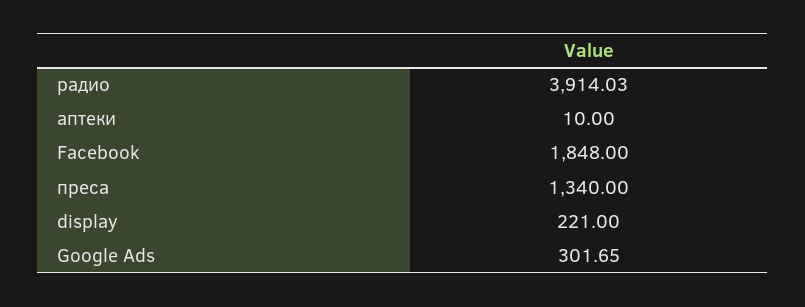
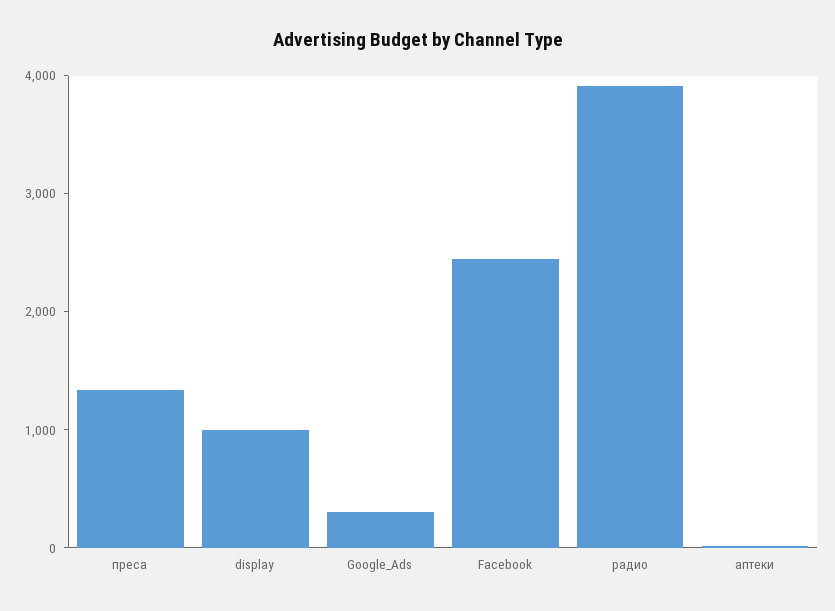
  {
    "радио": 3914.03,
    "аптеки": 10,
-   "Facebook": 1848,
+   "Facebook": 2400,
    "преса": 1340,
-   "display": 221,
+   "display": 1000,
    "Google Ads": 301.65
  }

